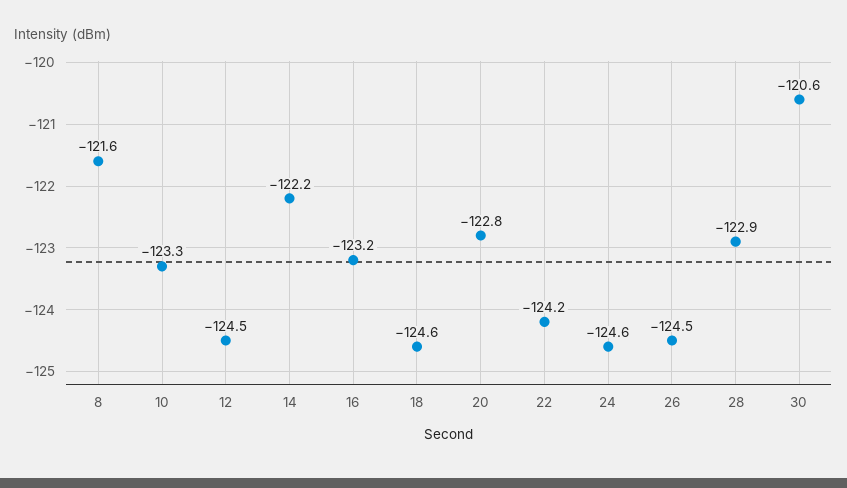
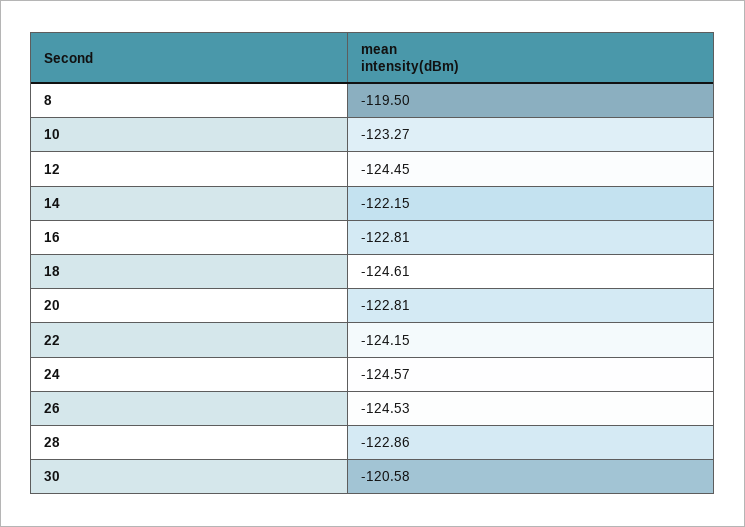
  {
-   "8": -121.6,
+   "8": -119.5,
    "10": -123.27,
    "12": -124.45,
    "14": -122.15,
-   "16": -123.2,
+   "16": -122.81,
    "18": -124.61,
    "20": -122.81,
    "22": -124.15,
    "24": -124.57,
    "26": -124.53,
    "28": -122.86,
    "30": -120.58
  }

